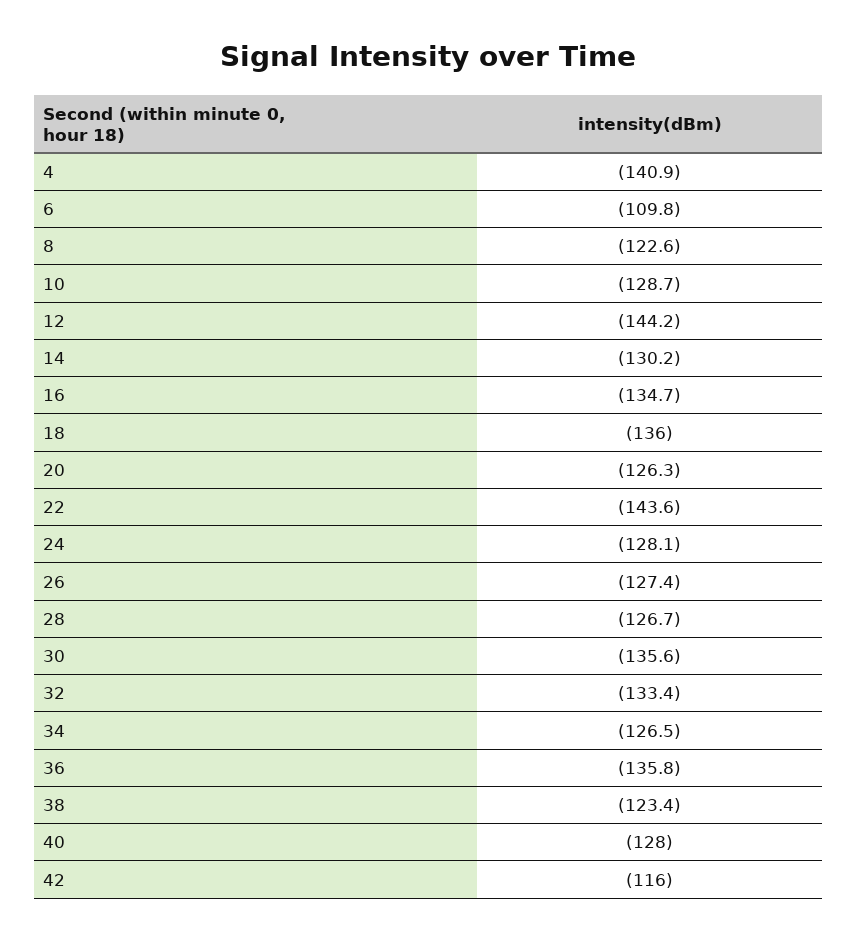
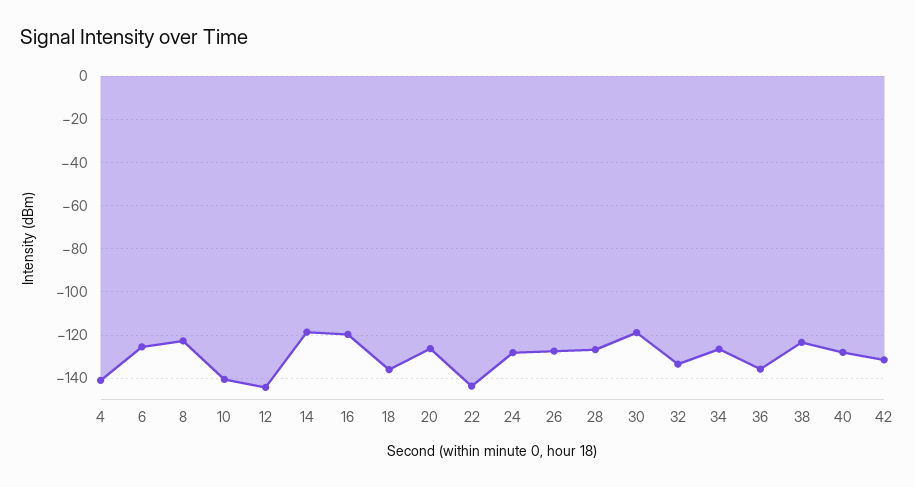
  {
    "4": -140.9,
-   "6": -109.8,
+   "6": -125,
    "8": -122.6,
-   "10": -128.7,
+   "10": -140,
    "12": -144.2,
-   "14": -130.2,
+   "14": -120,
-   "16": -134.7,
+   "16": -120,
    "18": -136,
    "20": -126.3,
    "22": -143.6,
    "24": -128.1,
    "26": -127.4,
    "28": -126.7,
-   "30": -135.6,
+   "30": -120,
    "32": -133.4,
    "34": -126.5,
    "36": -135.8,
    "38": -123.4,
    "40": -128,
-   "42": -116
+   "42": -130
  }

